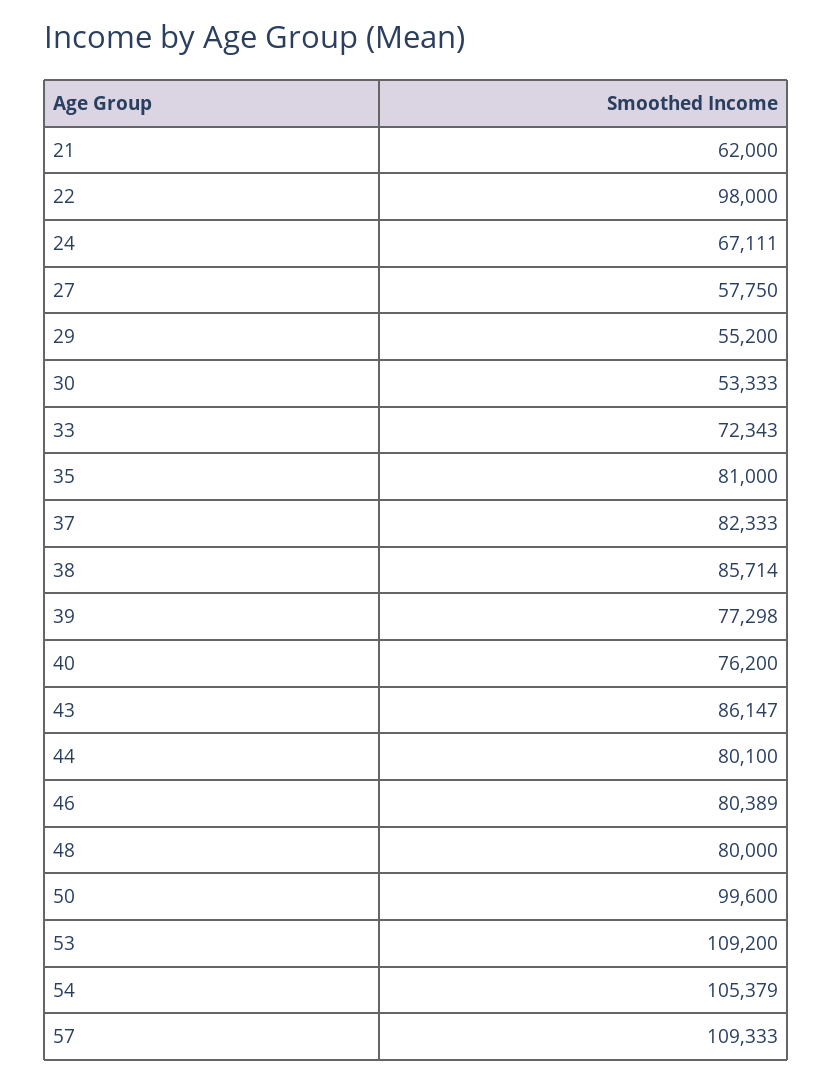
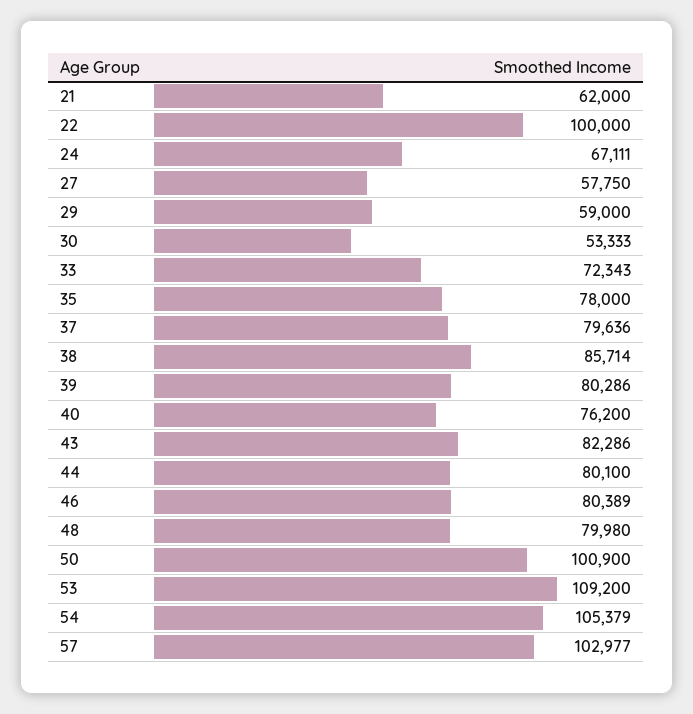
  {
    "21": 62000,
-   "22": 98000,
+   "22": 100000,
    "24": 67111,
    "27": 57750,
-   "29": 55200,
+   "29": 59000,
    "30": 53333,
    "33": 72343,
-   "35": 81000,
+   "35": 78000,
-   "37": 82333,
+   "37": 79636,
    "38": 85714,
-   "39": 77298,
+   "39": 80286,
    "40": 76200,
-   "43": 86147,
+   "43": 82286,
    "44": 80100,
    "46": 80389,
-   "48": 80000,
+   "48": 79980,
-   "50": 99600,
+   "50": 100900,
    "53": 109200,
    "54": 105379,
-   "57": 109333
+   "57": 102977
  }

